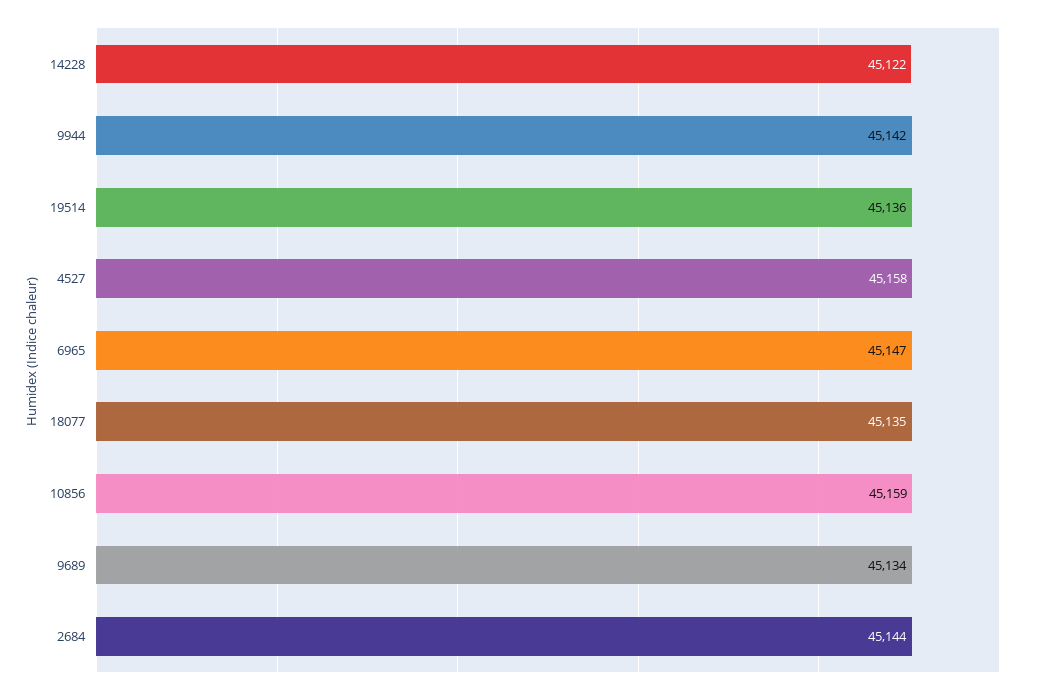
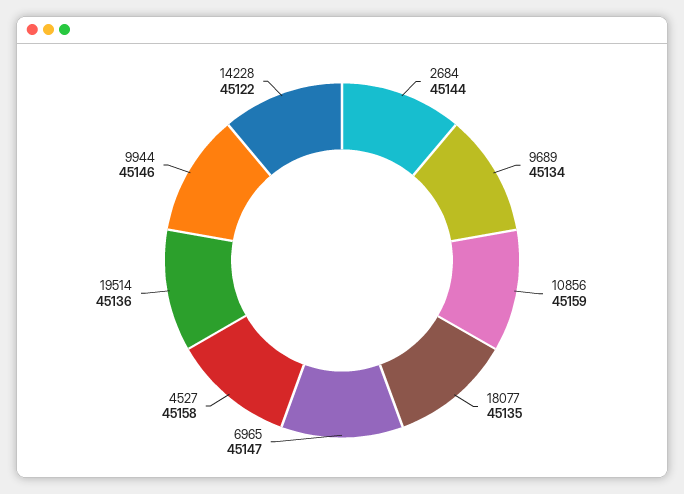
  {
    "14228": 45122,
-   "9944": 45142,
+   "9944": 45146,
    "19514": 45136,
    "4527": 45158,
    "6965": 45147,
    "18077": 45135,
    "10856": 45159,
    "9689": 45134,
    "2684": 45144
  }

